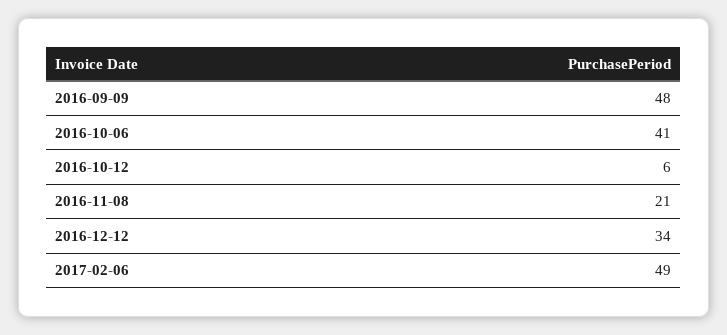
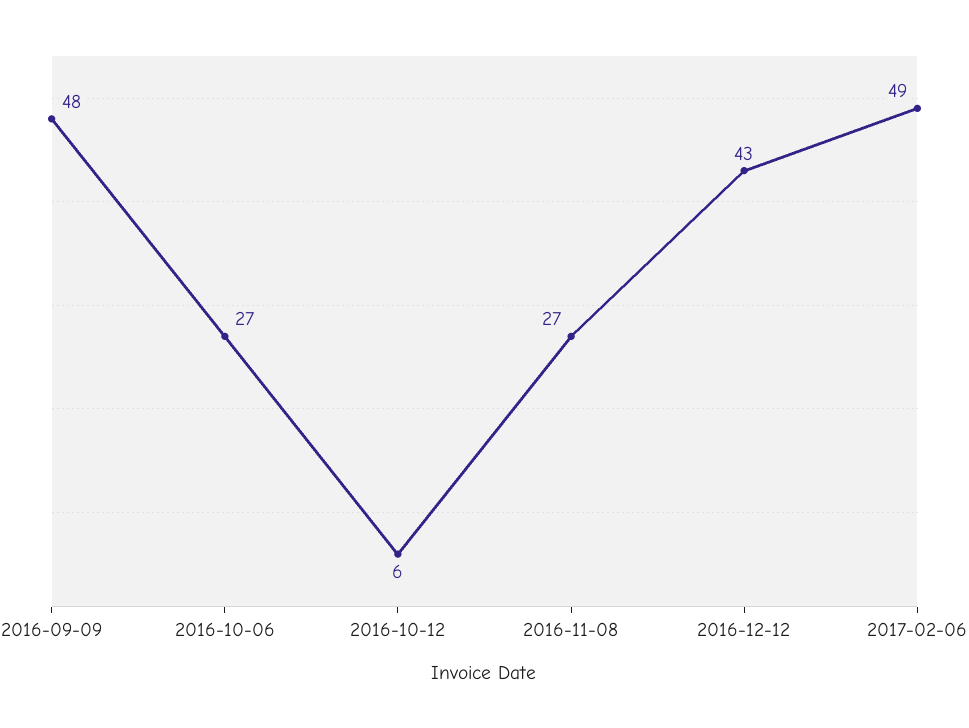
  {
    "2016-09-09": 48,
-   "2016-10-06": 41,
+   "2016-10-06": 27,
    "2016-10-12": 6,
-   "2016-11-08": 21,
+   "2016-11-08": 27,
-   "2016-12-12": 34,
+   "2016-12-12": 43,
    "2017-02-06": 49
  }

